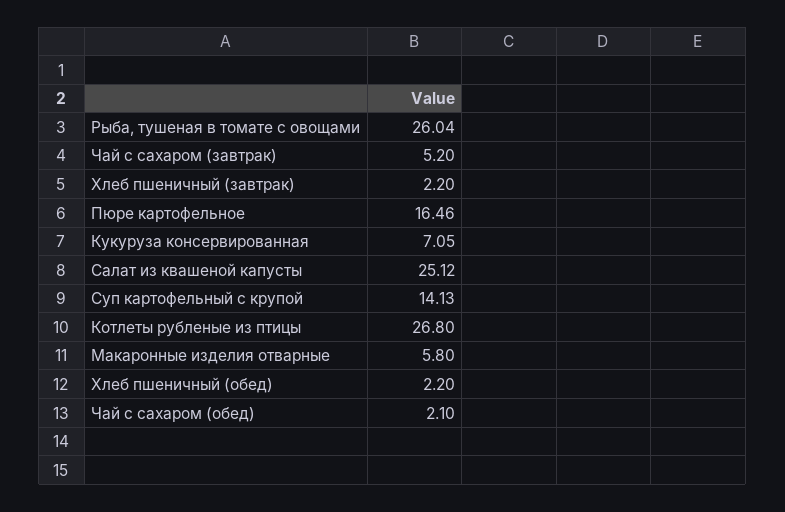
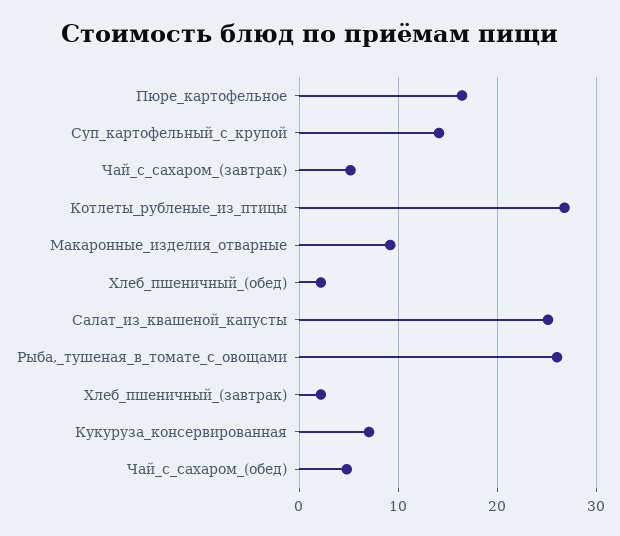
  {
    "Рыба, тушеная в томате с овощами": 26.04,
    "Чай с сахаром (завтрак)": 5.2,
    "Хлеб пшеничный (завтрак)": 2.2,
    "Пюре картофельное": 16.46,
    "Кукуруза консервированная": 7.05,
    "Салат из квашеной капусты": 25.12,
    "Суп картофельный с крупой": 14.13,
    "Котлеты рубленые из птицы": 26.8,
-   "Макаронные изделия отварные": 5.8,
+   "Макаронные изделия отварные": 9,
    "Хлеб пшеничный (обед)": 2.2,
-   "Чай с сахаром (обед)": 2.1
+   "Чай с сахаром (обед)": 5
  }

